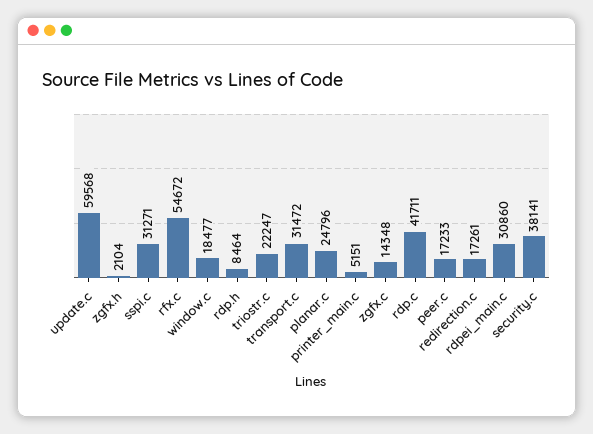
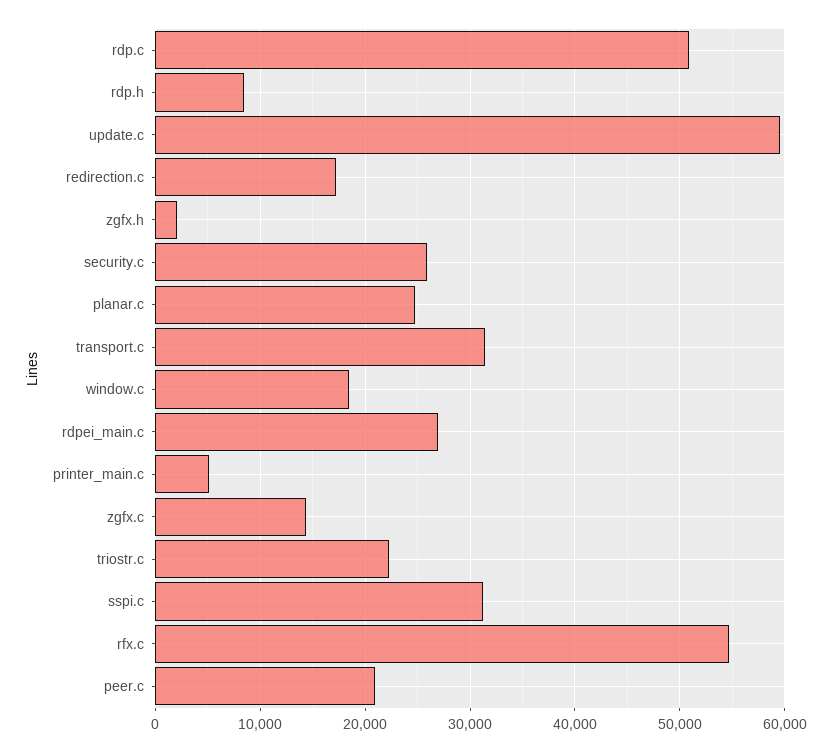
  {
    "update.c": 59568,
    "zgfx.h": 2104,
    "sspi.c": 31271,
    "rfx.c": 54672,
    "window.c": 18477,
    "rdp.h": 8464,
    "triostr.c": 22247,
    "transport.c": 31472,
    "planar.c": 24796,
    "printer_main.c": 5151,
    "zgfx.c": 14348,
-   "rdp.c": 41711,
+   "rdp.c": 51000,
-   "peer.c": 17233,
+   "peer.c": 21000,
    "redirection.c": 17261,
-   "rdpei_main.c": 30860,
+   "rdpei_main.c": 27000,
-   "security.c": 38141
+   "security.c": 26000
  }

